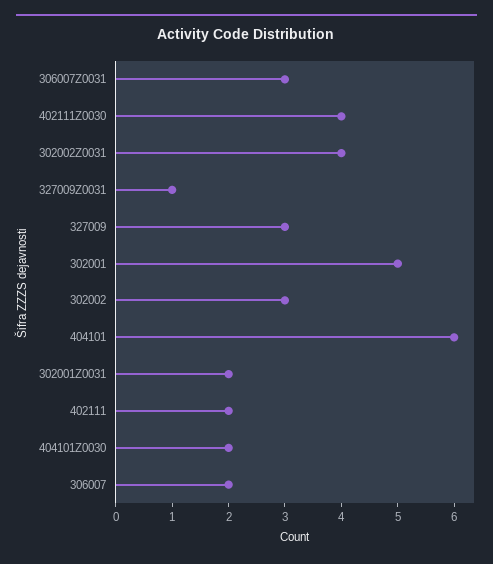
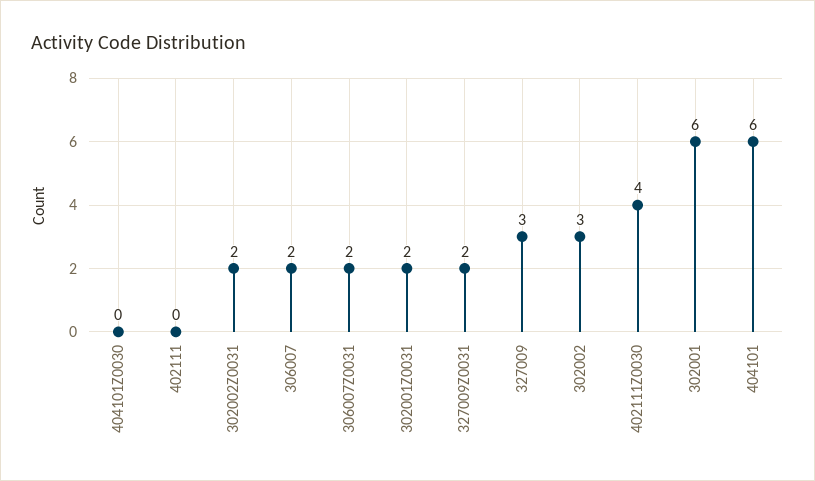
  {
-   "306007Z0031": 3,
+   "306007Z0031": 2,
    "402111Z0030": 4,
-   "302002Z0031": 4,
+   "302002Z0031": 2,
-   "327009Z0031": 1,
+   "327009Z0031": 2,
    "327009": 3,
-   "302001": 5,
+   "302001": 6,
    "302002": 3,
    "404101": 6,
    "302001Z0031": 2,
-   "402111": 2,
+   "402111": 0,
-   "404101Z0030": 2,
+   "404101Z0030": 0,
    "306007": 2
  }

